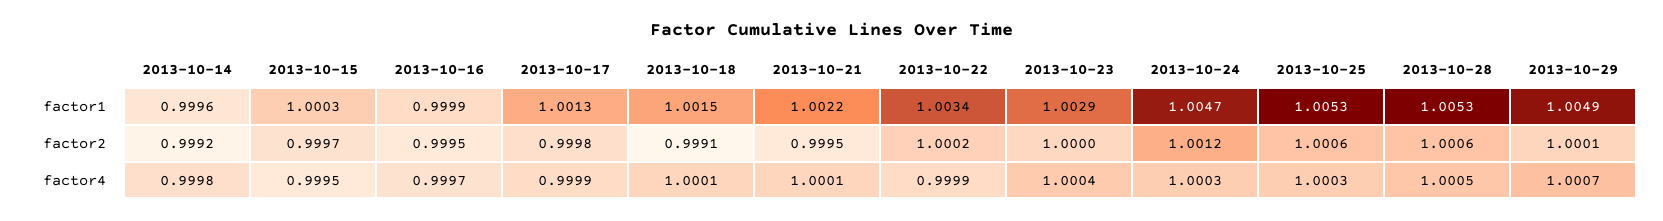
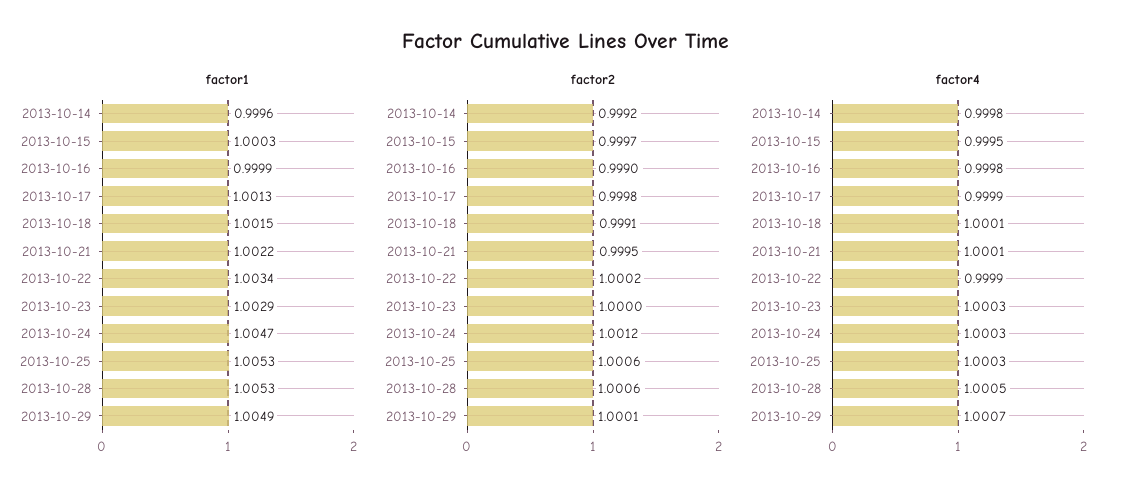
  {
    "factor1": {
      "2013-10-14": 0.9996,
      "2013-10-15": 1.0003,
      "2013-10-16": 0.9999,
      "2013-10-17": 1.0013,
      "2013-10-18": 1.0015,
      "2013-10-21": 1.0022,
      "2013-10-22": 1.0034,
      "2013-10-23": 1.0029,
      "2013-10-24": 1.0047,
      "2013-10-25": 1.0053,
      "2013-10-28": 1.0053,
      "2013-10-29": 1.0049
    },
    "factor2": {
      "2013-10-14": 0.9992,
      "2013-10-15": 0.9997,
-     "2013-10-16": 0.9995,
+     "2013-10-16": 0.999,
      "2013-10-17": 0.9998,
      "2013-10-18": 0.9991,
      "2013-10-21": 0.9995,
      "2013-10-22": 1.0002,
      "2013-10-23": 1,
      "2013-10-24": 1.0012,
      "2013-10-25": 1.0006,
      "2013-10-28": 1.0006,
      "2013-10-29": 1.0001
    },
    "factor4": {
      "2013-10-14": 0.9998,
      "2013-10-15": 0.9995,
-     "2013-10-16": 0.9997,
+     "2013-10-16": 0.9998,
      "2013-10-17": 0.9999,
      "2013-10-18": 1.0001,
      "2013-10-21": 1.0001,
      "2013-10-22": 0.9999,
-     "2013-10-23": 1.0004,
+     "2013-10-23": 1.0003,
      "2013-10-24": 1.0003,
      "2013-10-25": 1.0003,
      "2013-10-28": 1.0005,
      "2013-10-29": 1.0007
    }
  }

